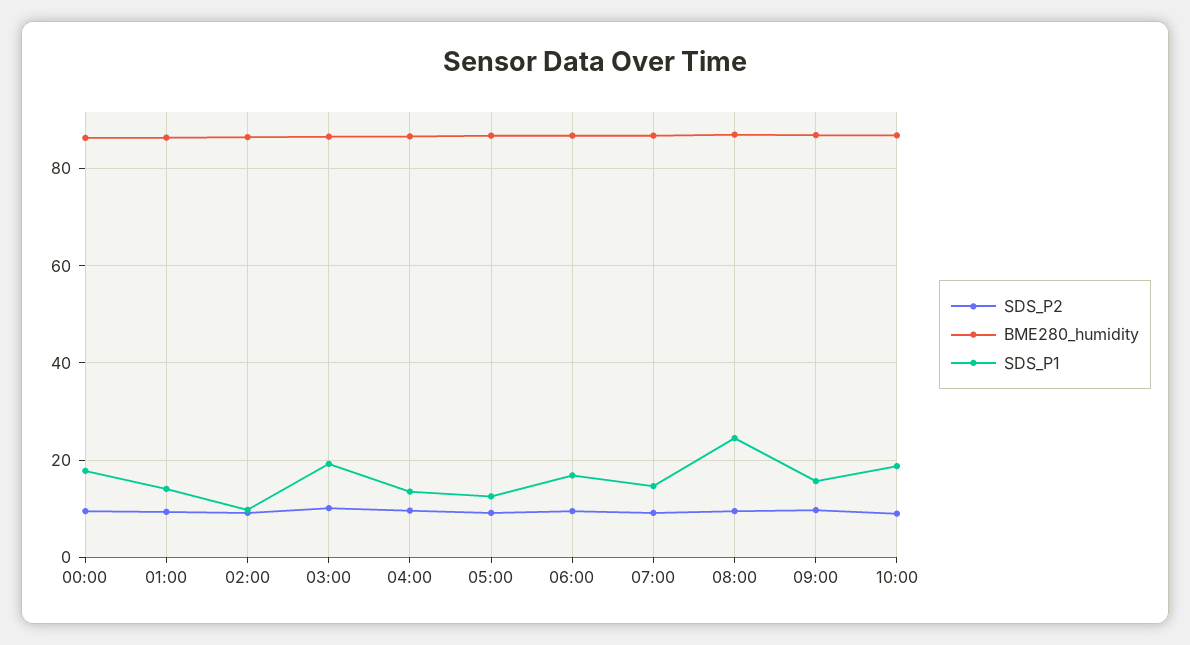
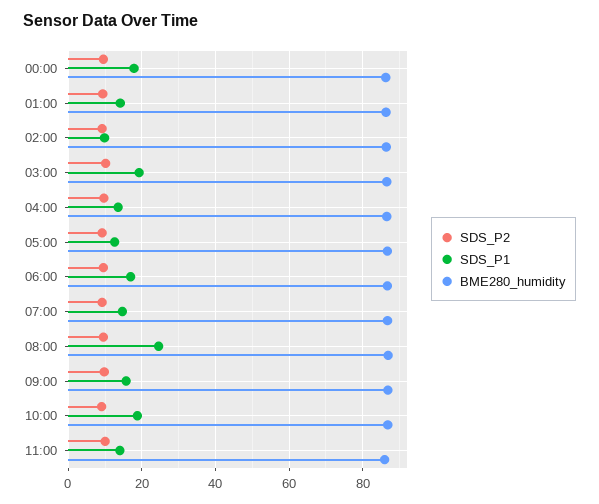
  {
    "SDS_P2": {
      "00:00": 10,
      "01:00": 10,
      "02:00": 10,
      "03:00": 10,
      "04:00": 10,
      "05:00": 10,
      "06:00": 10,
      "07:00": 10,
      "08:00": 10,
      "09:00": 10,
-     "10:00": 10
+     "10:00": 10,
+     "11:00": 10
    },
    "BME280_humidity": {
      "00:00": 86,
      "01:00": 86,
      "02:00": 86,
      "03:00": 86,
      "04:00": 86,
      "05:00": 86,
      "06:00": 86,
      "07:00": 86,
      "08:00": 86,
      "09:00": 86,
-     "10:00": 86
+     "10:00": 86,
+     "11:00": 86
    },
    "SDS_P1": {
      "00:00": 18,
      "01:00": 14,
      "02:00": 10,
      "03:00": 20,
      "04:00": 14,
      "05:00": 12,
      "06:00": 16,
      "07:00": 14,
      "08:00": 24,
      "09:00": 16,
-     "10:00": 18
+     "10:00": 18,
+     "11:00": 14
    }
  }

